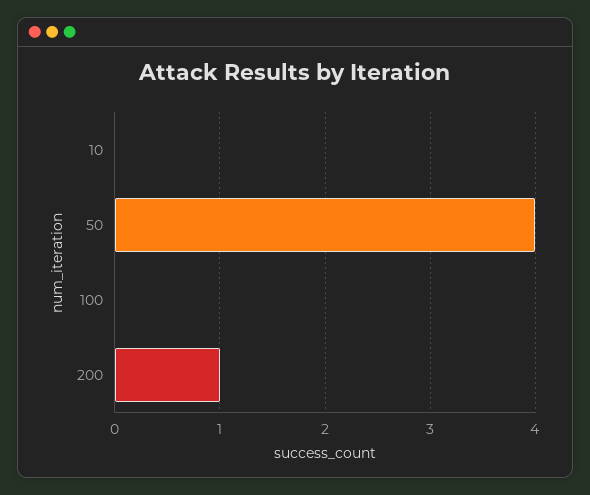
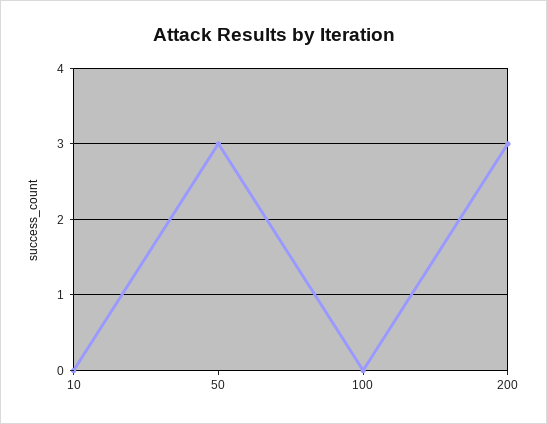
  {
    "10": 0,
-   "50": 4,
+   "50": 3,
    "100": 0,
-   "200": 1
+   "200": 3
  }

